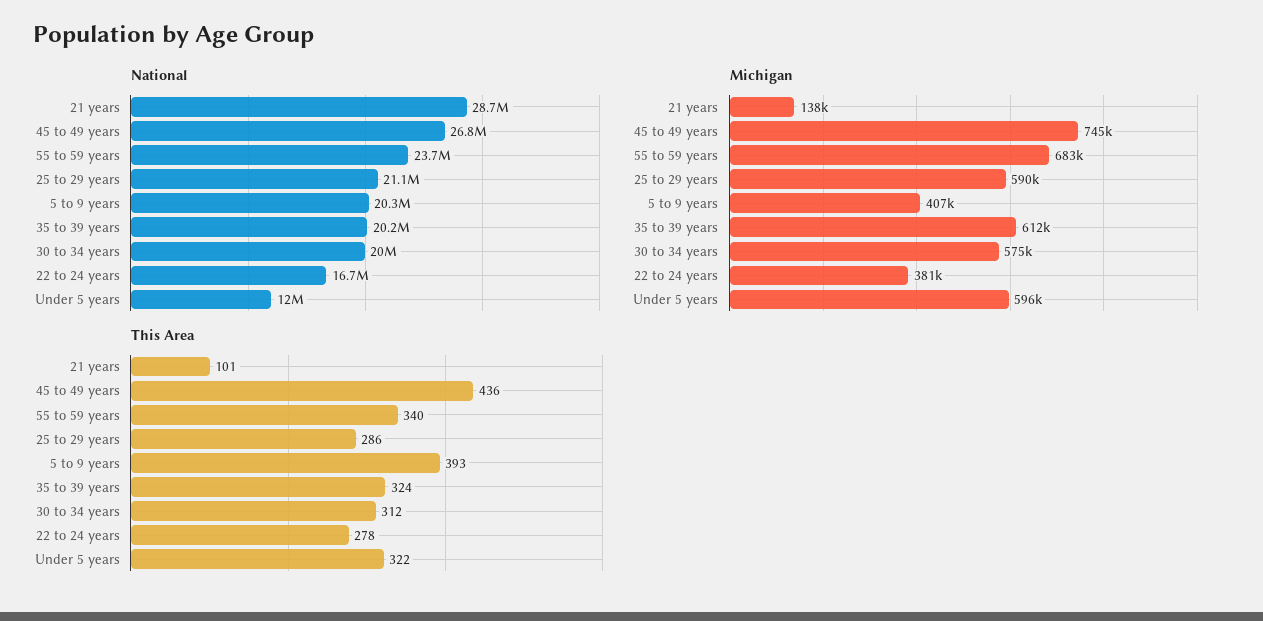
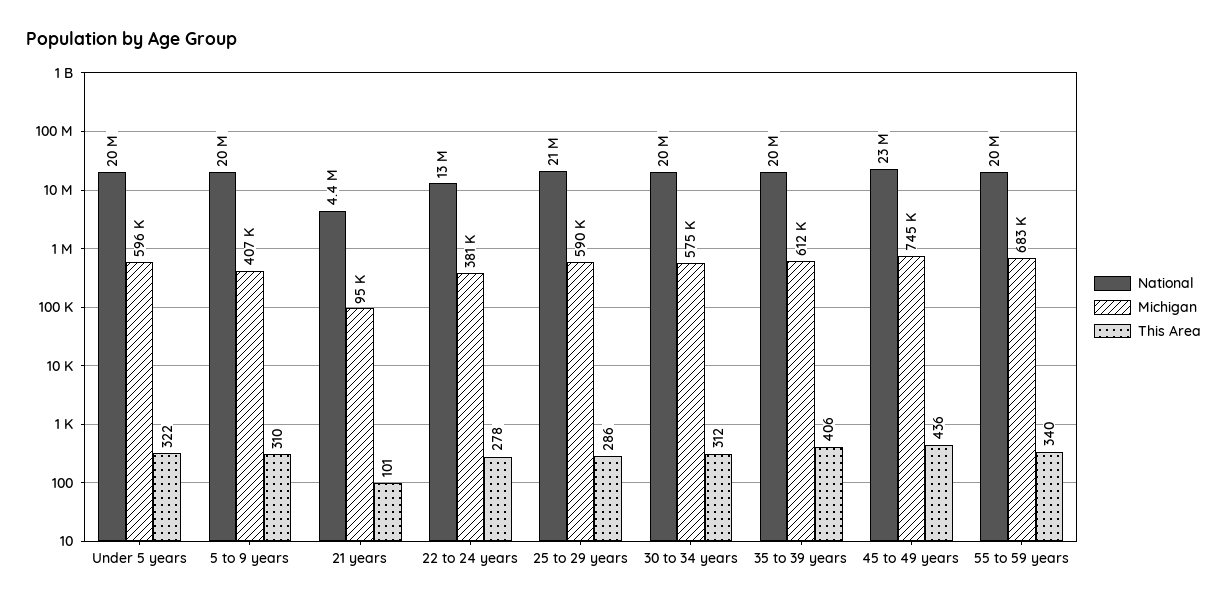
  {
    "National": {
-     "21 years": 28700000,
+     "21 years": 4400000,
-     "45 to 49 years": 26800000,
+     "45 to 49 years": 23000000,
-     "55 to 59 years": 23700000,
+     "55 to 59 years": 20000000,
      "25 to 29 years": 21100000,
      "5 to 9 years": 20300000,
      "35 to 39 years": 20200000,
      "30 to 34 years": 20000000,
-     "22 to 24 years": 16700000,
+     "22 to 24 years": 13000000,
-     "Under 5 years": 12000000
+     "Under 5 years": 20000000
    },
    "Michigan": {
-     "21 years": 138000,
+     "21 years": 95000,
      "45 to 49 years": 745000,
      "55 to 59 years": 683000,
      "25 to 29 years": 590000,
      "5 to 9 years": 407000,
      "35 to 39 years": 612000,
      "30 to 34 years": 575000,
      "22 to 24 years": 381000,
      "Under 5 years": 596000
    },
    "This Area": {
      "21 years": 101,
      "45 to 49 years": 436,
      "55 to 59 years": 340,
      "25 to 29 years": 286,
-     "5 to 9 years": 393,
+     "5 to 9 years": 310,
-     "35 to 39 years": 324,
+     "35 to 39 years": 406,
      "30 to 34 years": 312,
      "22 to 24 years": 278,
      "Under 5 years": 322
    }
  }

